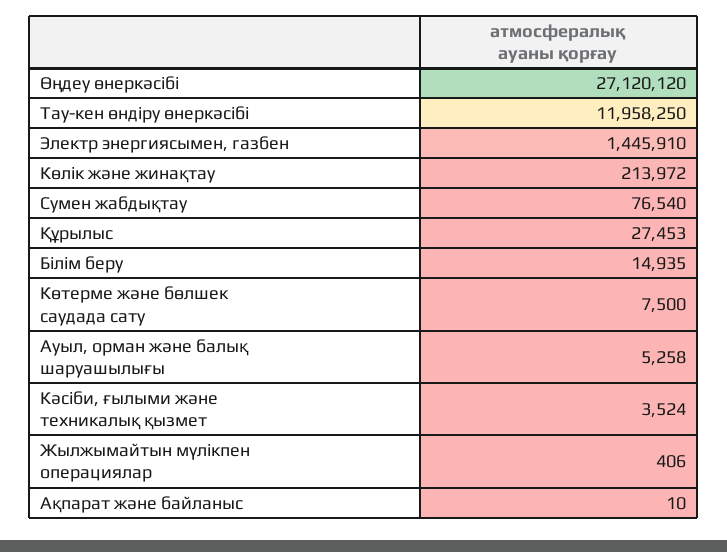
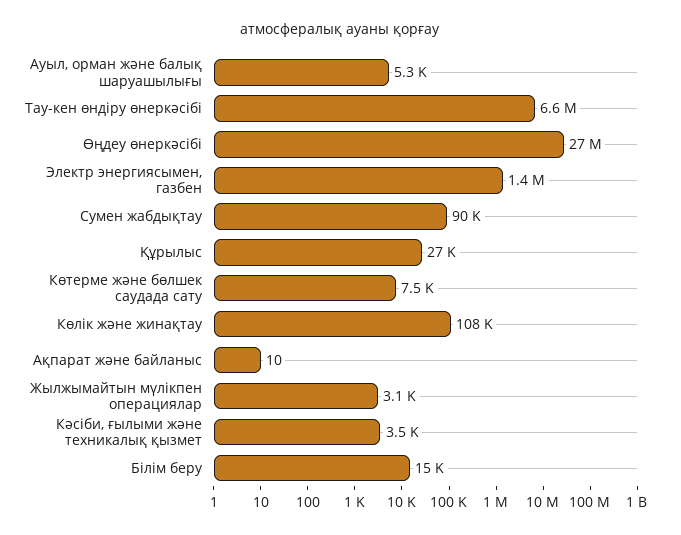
  {
    "Өңдеу өнеркәсібі": 27120120,
-   "Тау-кен өндіру өнеркәсібі": 11958250,
+   "Тау-кен өндіру өнеркәсібі": 6600000,
    "Электр энергиясымен, газбен": 1445910,
-   "Көлік және жинақтау": 213972,
+   "Көлік және жинақтау": 108000,
-   "Сумен жабдықтау": 76540,
+   "Сумен жабдықтау": 90000,
    "Құрылыс": 27453,
    "Білім беру": 14935,
    "Көтерме және бөлшек саудада сату": 7500,
    "Ауыл, орман және балық шаруашылығы": 5258,
    "Кәсіби, ғылыми және техникалық қызмет": 3524,
-   "Жылжымайтын мүлікпен операциялар": 406,
+   "Жылжымайтын мүлікпен операциялар": 3100,
    "Ақпарат және байланыс": 10
  }

